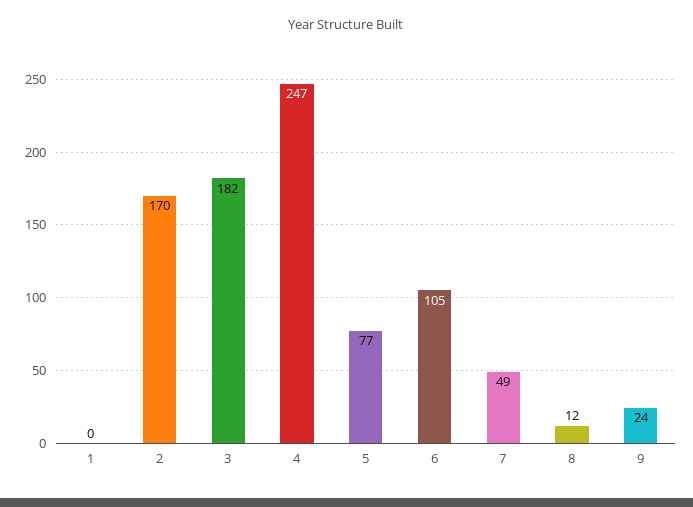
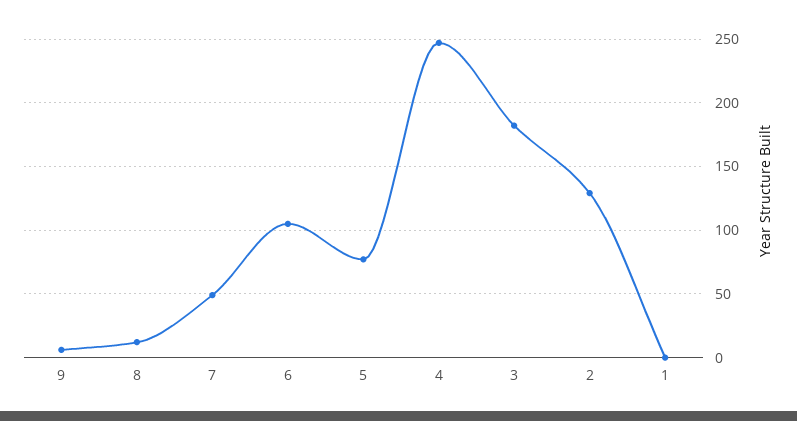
  {
    "1": 0,
-   "2": 170,
+   "2": 130,
    "3": 182,
    "4": 247,
    "5": 77,
    "6": 105,
    "7": 49,
    "8": 12,
-   "9": 24
+   "9": 5
  }

